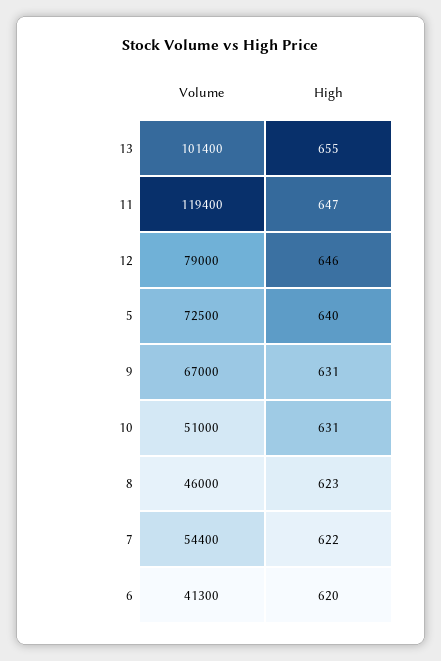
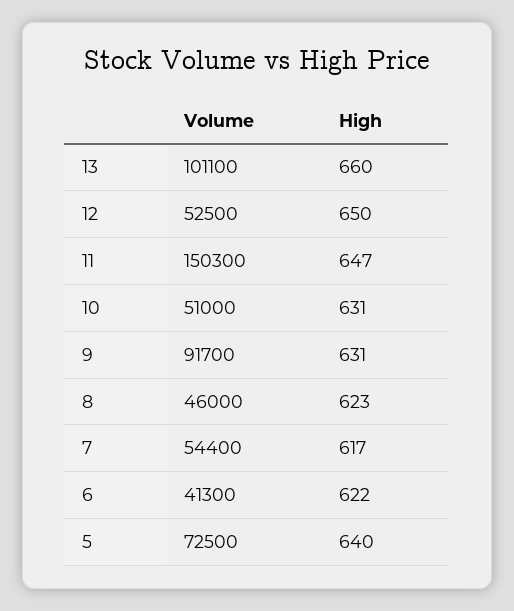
  {
    "Volume": {
-     "13": 101400,
+     "13": 101100,
-     "11": 119400,
+     "11": 150300,
-     "12": 79000,
+     "12": 52500,
      "5": 72500,
-     "9": 67000,
+     "9": 91700,
      "10": 51000,
      "8": 46000,
      "7": 54400,
      "6": 41300
    },
    "High": {
-     "13": 655,
+     "13": 660,
      "11": 647,
-     "12": 646,
+     "12": 650,
      "5": 640,
      "9": 631,
      "10": 631,
      "8": 623,
-     "7": 622,
+     "7": 617,
-     "6": 620
+     "6": 622
    }
  }

